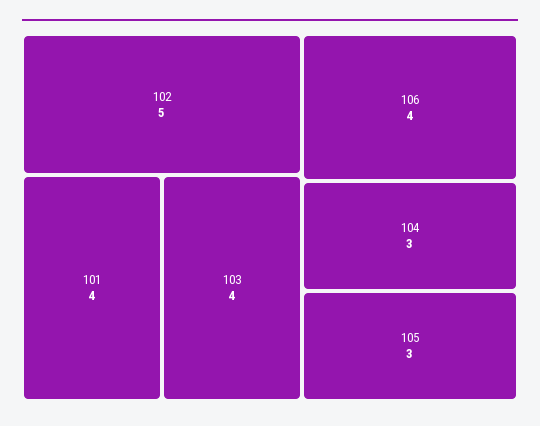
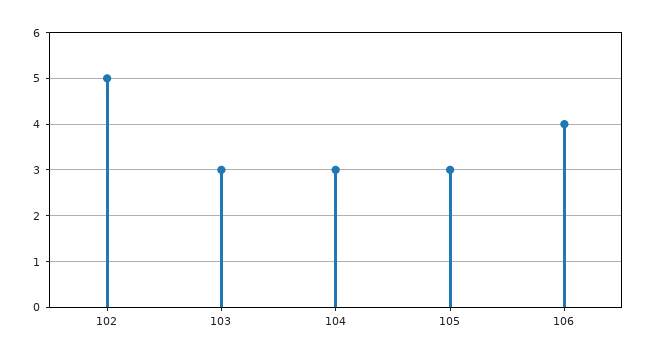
  {
    "102": 5,
-   "101": 4,
-   "103": 4,
+   "103": 3,
    "106": 4,
    "104": 3,
    "105": 3
  }

